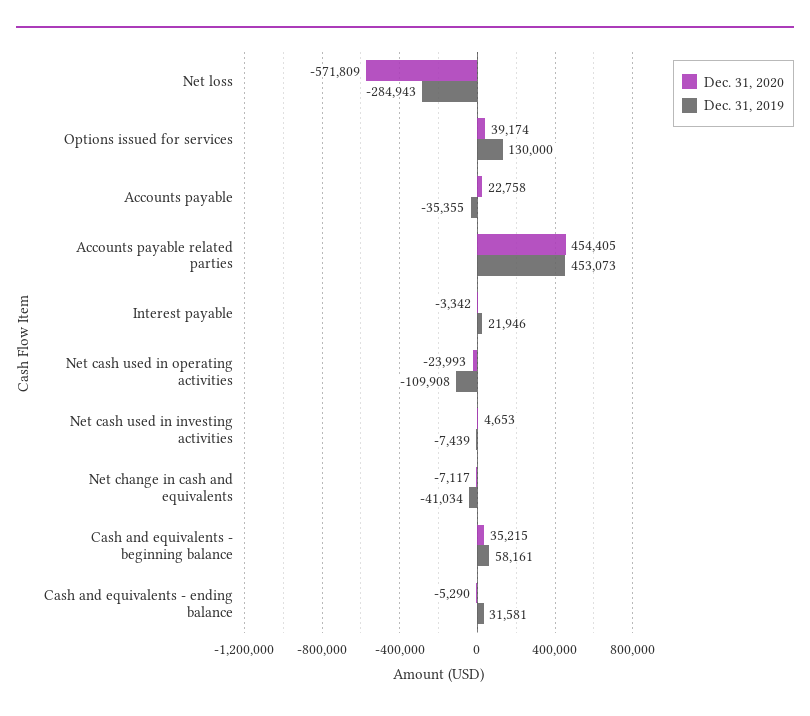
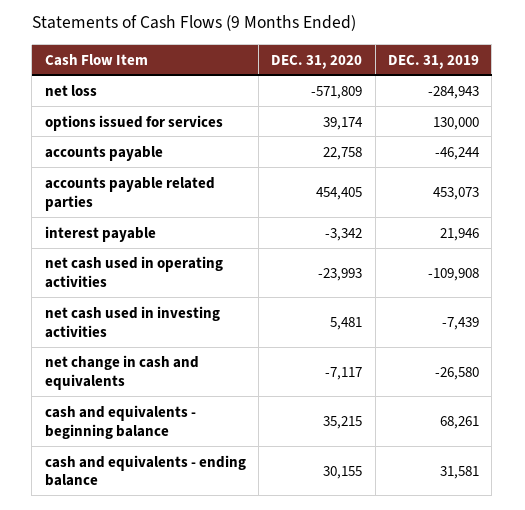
  {
    "Dec. 31, 2020": {
      "Net loss": -571809,
      "Options issued for services": 39174,
      "Accounts payable": 22758,
      "Accounts payable related parties": 454405,
      "Interest payable": -3342,
      "Net cash used in operating activities": -23993,
-     "Net cash used in investing activities": 4653,
+     "Net cash used in investing activities": 5481,
      "Net change in cash and equivalents": -7117,
      "Cash and equivalents - beginning balance": 35215,
-     "Cash and equivalents - ending balance": -5290
+     "Cash and equivalents - ending balance": 30155
    },
    "Dec. 31, 2019": {
      "Net loss": -284943,
      "Options issued for services": 130000,
-     "Accounts payable": -35355,
+     "Accounts payable": -46244,
      "Accounts payable related parties": 453073,
      "Interest payable": 21946,
      "Net cash used in operating activities": -109908,
      "Net cash used in investing activities": -7439,
-     "Net change in cash and equivalents": -41034,
+     "Net change in cash and equivalents": -26580,
-     "Cash and equivalents - beginning balance": 58161,
+     "Cash and equivalents - beginning balance": 68261,
      "Cash and equivalents - ending balance": 31581
    }
  }

